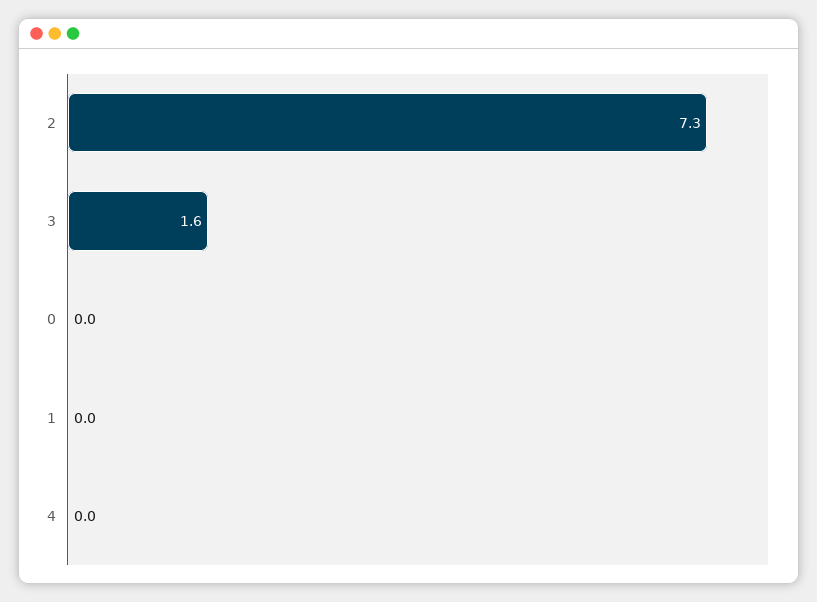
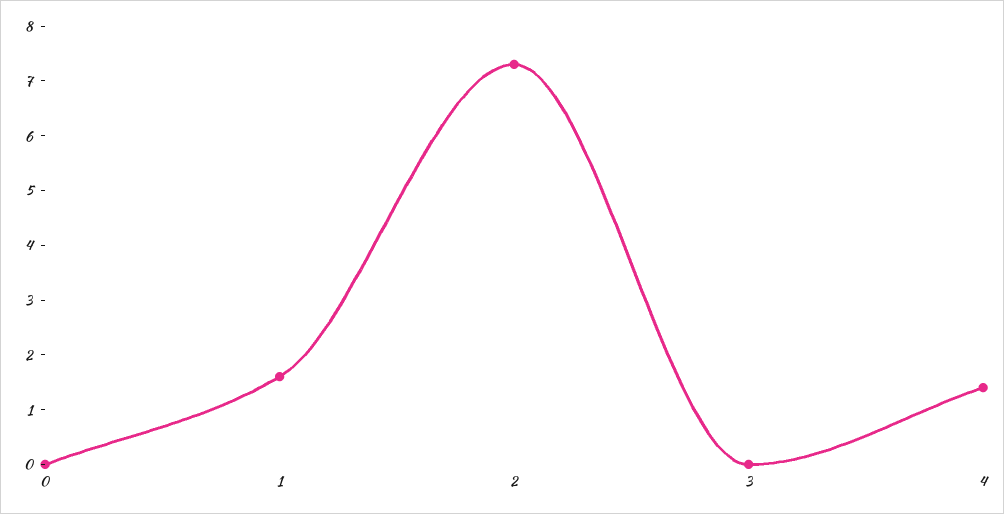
  {
    "2": 7.3,
-   "3": 1.6,
+   "3": 0,
    "0": 0,
-   "1": 0,
+   "1": 1.5,
-   "4": 0
+   "4": 1.5
  }

